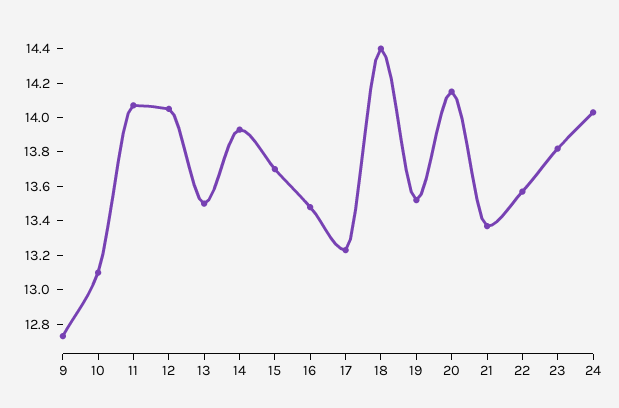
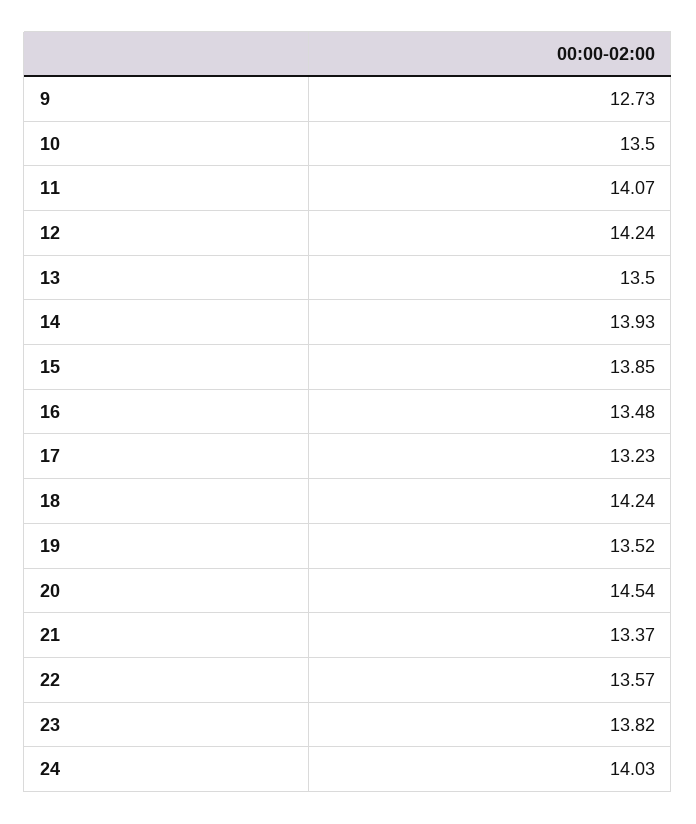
  {
    "9": 12.73,
-   "10": 13.1,
+   "10": 13.5,
    "11": 14.07,
-   "12": 14.05,
+   "12": 14.24,
    "13": 13.5,
    "14": 13.93,
-   "15": 13.7,
+   "15": 13.85,
    "16": 13.48,
    "17": 13.23,
-   "18": 14.4,
+   "18": 14.24,
    "19": 13.52,
-   "20": 14.15,
+   "20": 14.54,
    "21": 13.37,
    "22": 13.57,
    "23": 13.82,
    "24": 14.03
  }

